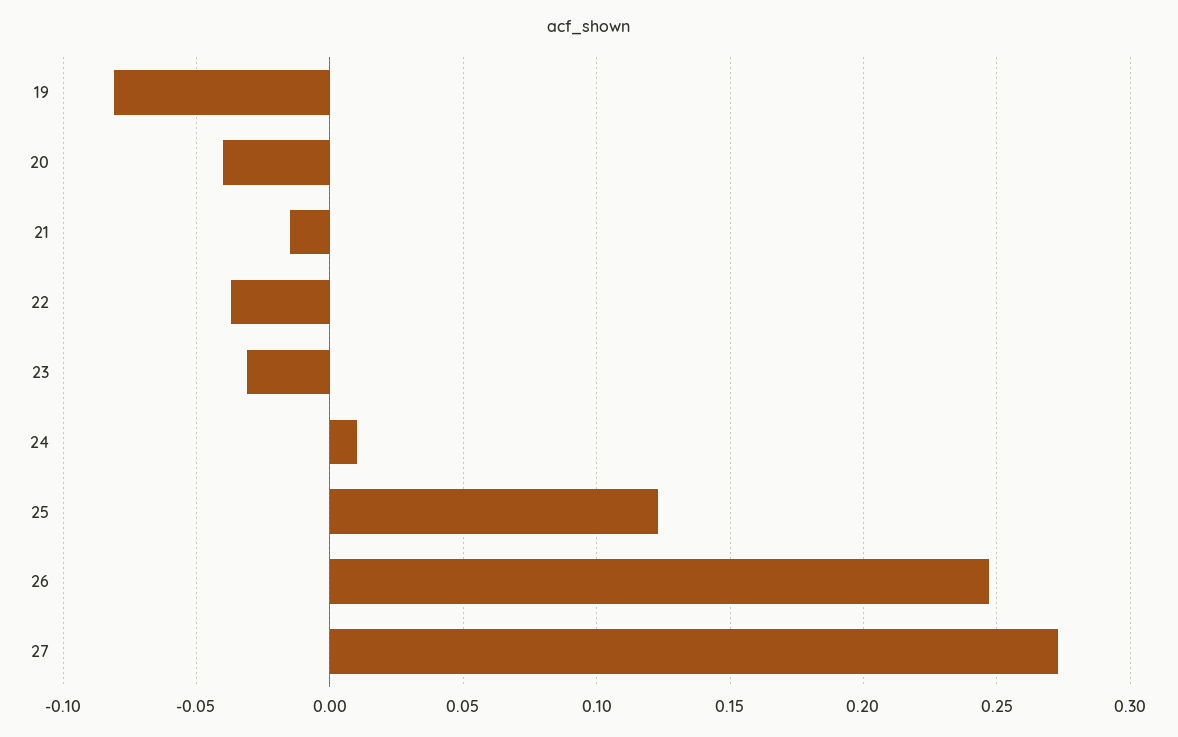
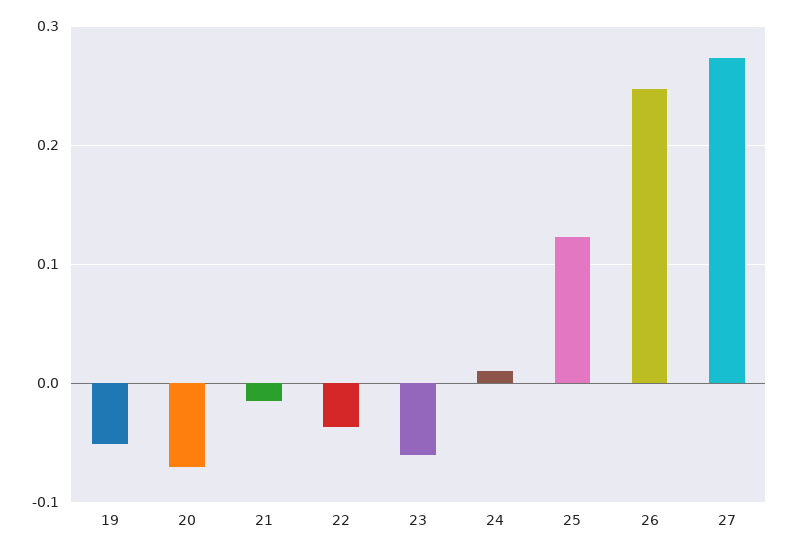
  {
-   "19": -0.08,
+   "19": -0.05,
-   "20": -0.04,
+   "20": -0.07,
    "21": -0.015,
    "22": -0.035,
-   "23": -0.03,
+   "23": -0.06,
    "24": 0.01,
    "25": 0.125,
    "26": 0.245,
    "27": 0.275
  }

